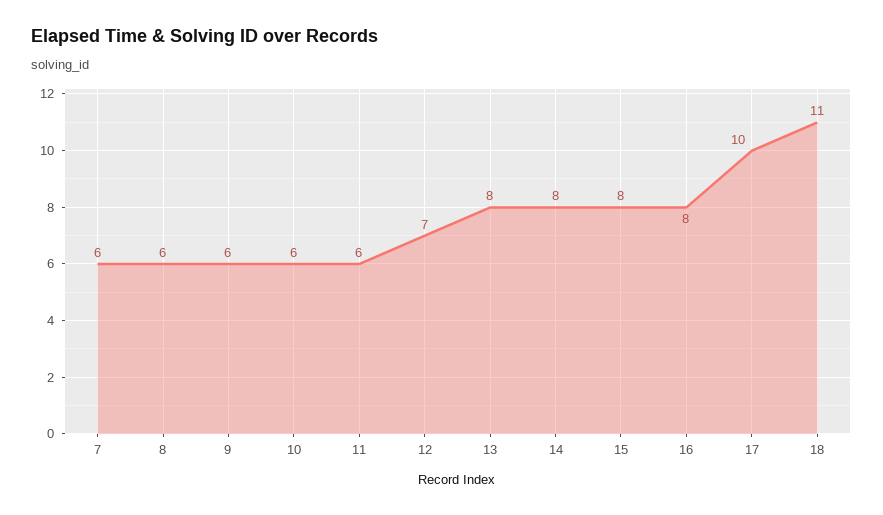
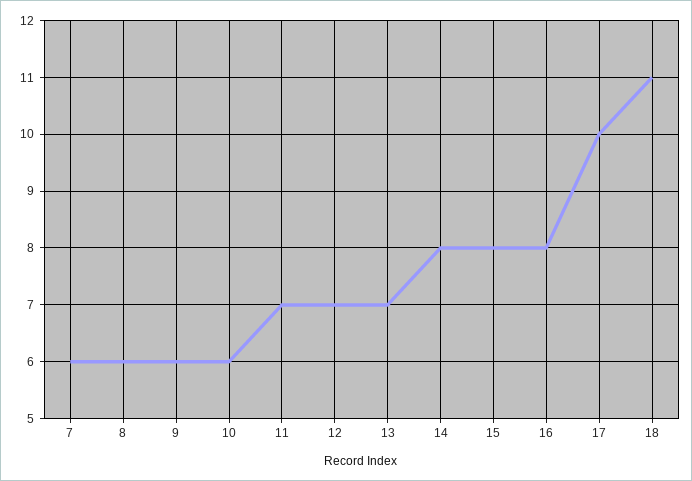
  {
    "7": 6,
    "8": 6,
    "9": 6,
    "10": 6,
-   "11": 6,
+   "11": 7,
    "12": 7,
-   "13": 8,
+   "13": 7,
    "14": 8,
    "15": 8,
    "16": 8,
    "17": 10,
    "18": 11
  }

